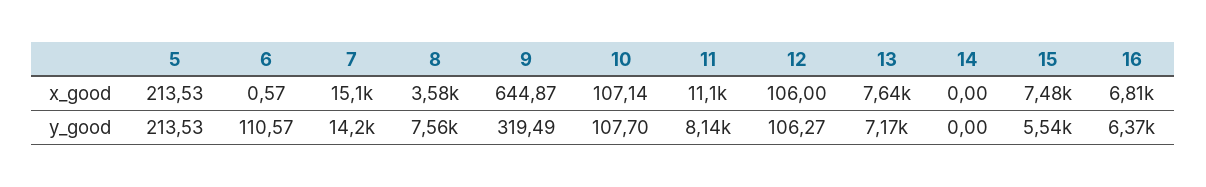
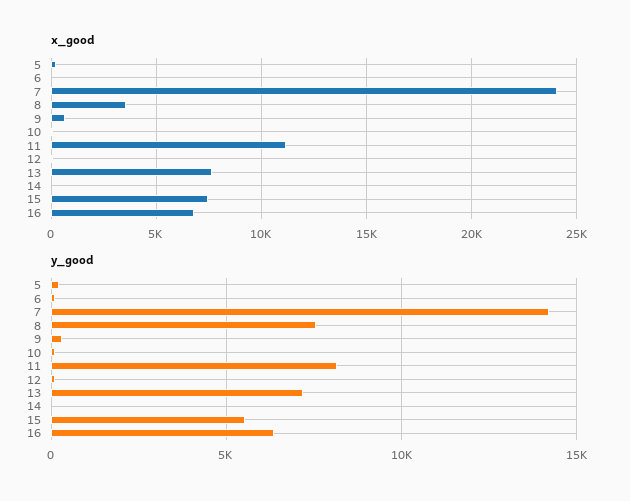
  {
    "x_good": {
      "5": 213.53,
      "6": 0.57,
-     "7": 15100,
+     "7": 24000,
      "8": 3580,
      "9": 644.87,
      "10": 107.14,
      "11": 11100,
      "12": 106,
      "13": 7640,
      "14": 0,
      "15": 7480,
      "16": 6810
    },
    "y_good": {
      "5": 213.53,
      "6": 110.57,
      "7": 14200,
      "8": 7560,
      "9": 319.49,
      "10": 107.7,
      "11": 8140,
      "12": 106.27,
      "13": 7170,
      "14": 0,
      "15": 5540,
      "16": 6370
    }
  }

